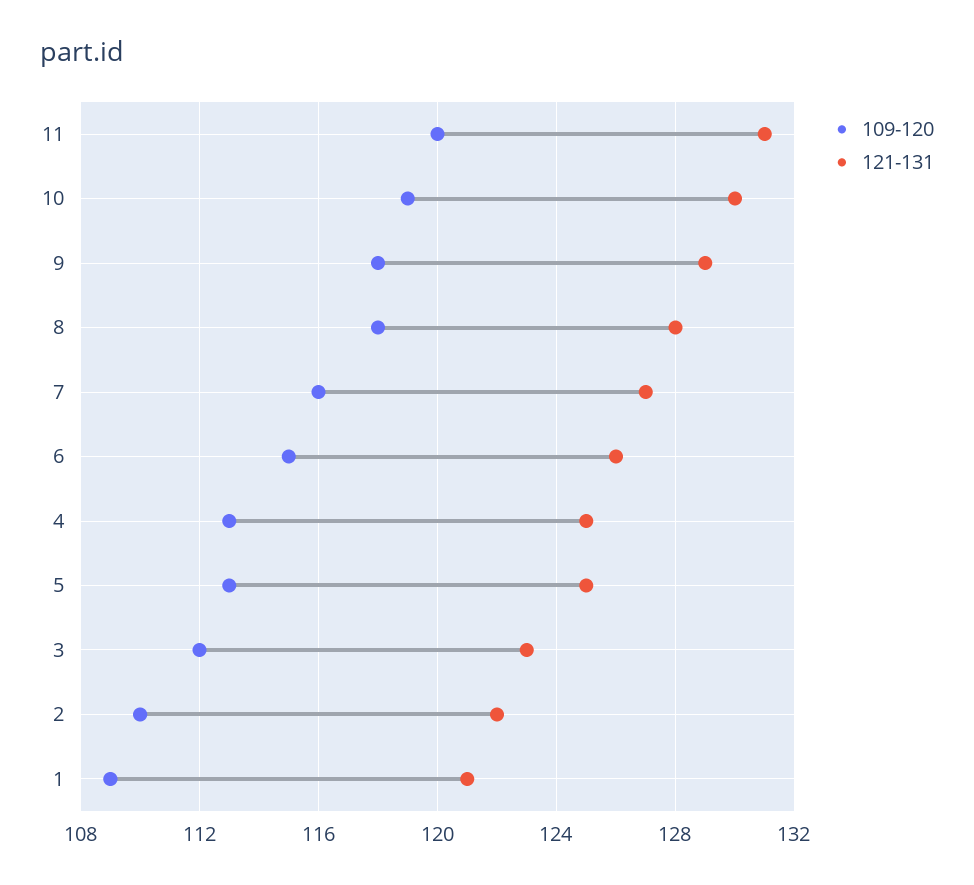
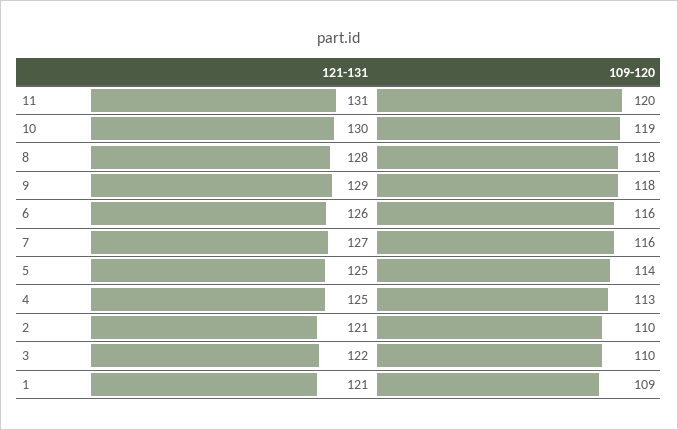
  {
    "109-120": {
      "11": 120,
      "10": 119,
      "9": 118,
      "8": 118,
      "7": 116,
-     "6": 115,
+     "6": 116,
      "4": 113,
-     "5": 113,
+     "5": 114,
-     "3": 112,
+     "3": 110,
      "2": 110,
      "1": 109
    },
    "121-131": {
      "11": 131,
      "10": 130,
      "9": 129,
      "8": 128,
      "7": 127,
      "6": 126,
      "4": 125,
      "5": 125,
-     "3": 123,
+     "3": 122,
-     "2": 122,
+     "2": 121,
      "1": 121
    }
  }

